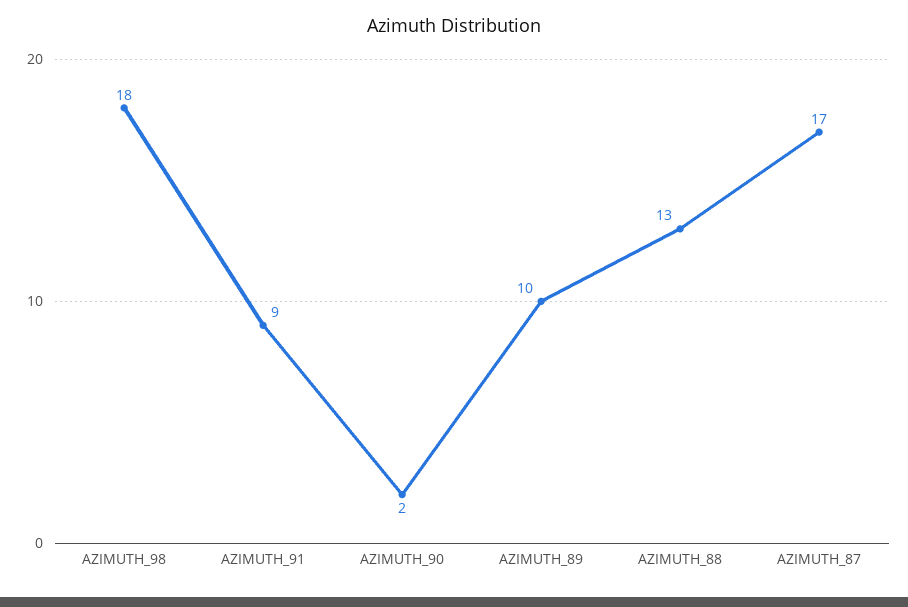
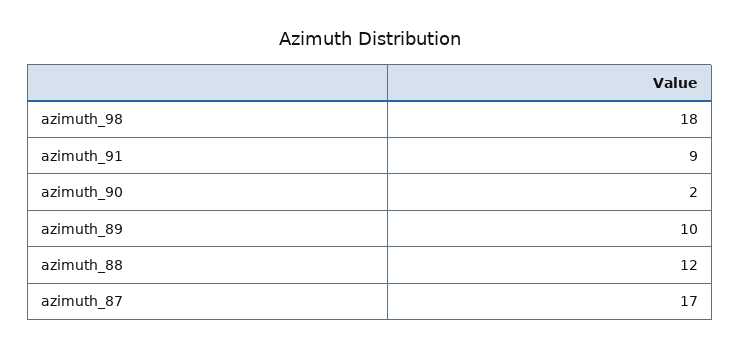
  {
    "AZIMUTH_98": 18,
    "AZIMUTH_91": 9,
    "AZIMUTH_90": 2,
    "AZIMUTH_89": 10,
-   "AZIMUTH_88": 13,
+   "AZIMUTH_88": 12,
    "AZIMUTH_87": 17
  }

